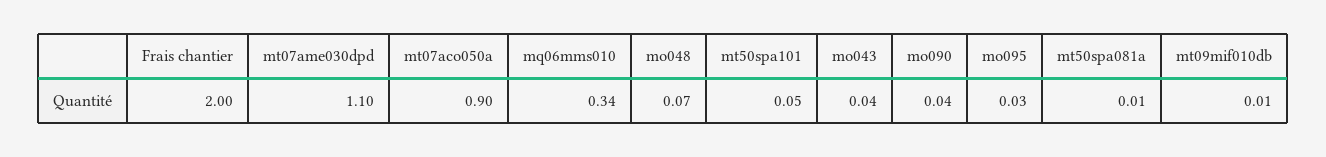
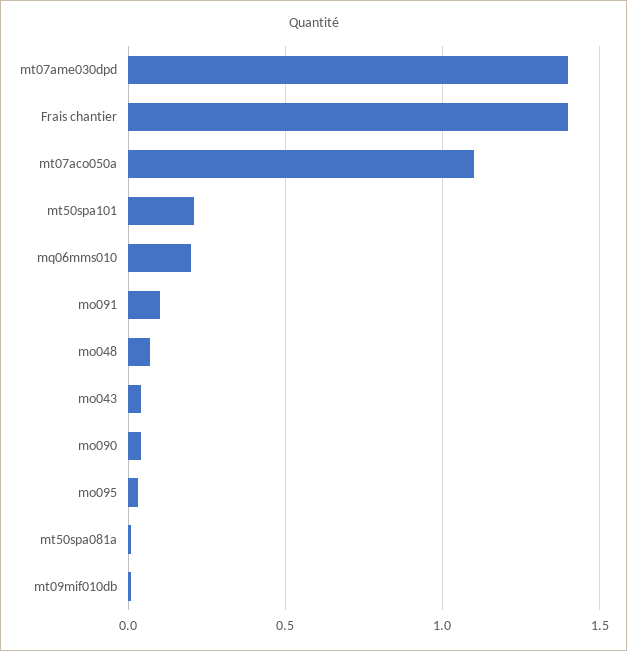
  {
-   "Frais chantier": 2,
+   "Frais chantier": 1.4,
-   "mt07ame030dpd": 1.1,
+   "mt07ame030dpd": 1.4,
-   "mt07aco050a": 0.9,
+   "mt07aco050a": 1.1,
-   "mq06mms010": 0.34,
+   "mq06mms010": 0.2,
    "mo048": 0.07,
-   "mt50spa101": 0.05,
+   "mt50spa101": 0.2,
    "mo043": 0.04,
    "mo090": 0.04,
    "mo095": 0.03,
    "mt50spa081a": 0.01,
-   "mt09mif010db": 0.01
+   "mt09mif010db": 0.01,
+   "mo091": 0.1
  }

